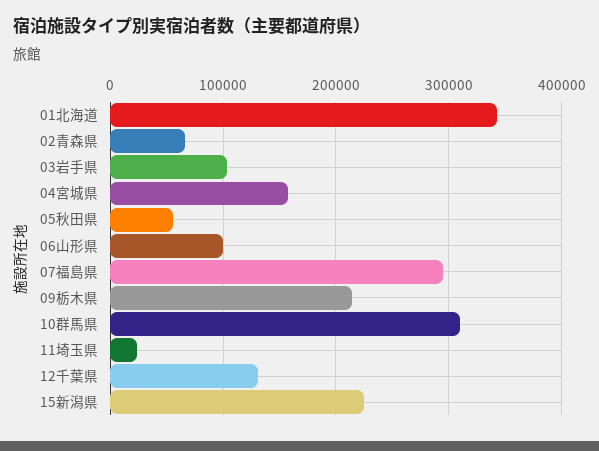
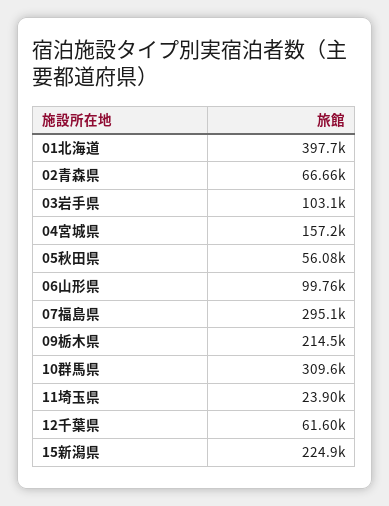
  {
-   "01北海道": 340000,
+   "01北海道": 397700,
    "02青森県": 66660,
    "03岩手県": 103100,
    "04宮城県": 157200,
    "05秋田県": 56080,
    "06山形県": 99760,
    "07福島県": 295100,
    "09栃木県": 214500,
    "10群馬県": 309600,
    "11埼玉県": 23900,
-   "12千葉県": 130000,
+   "12千葉県": 61600,
    "15新潟県": 224900
  }

